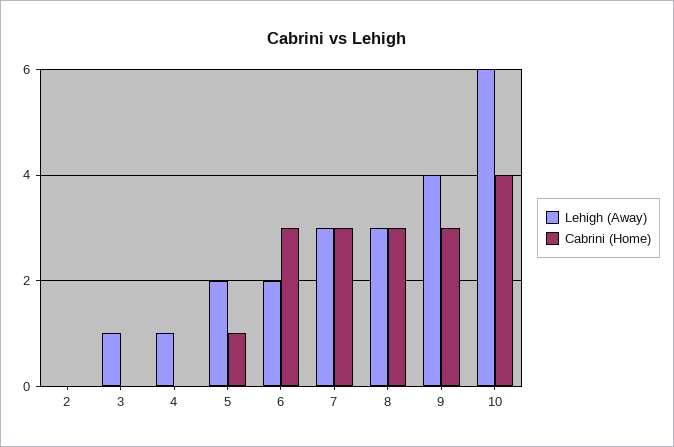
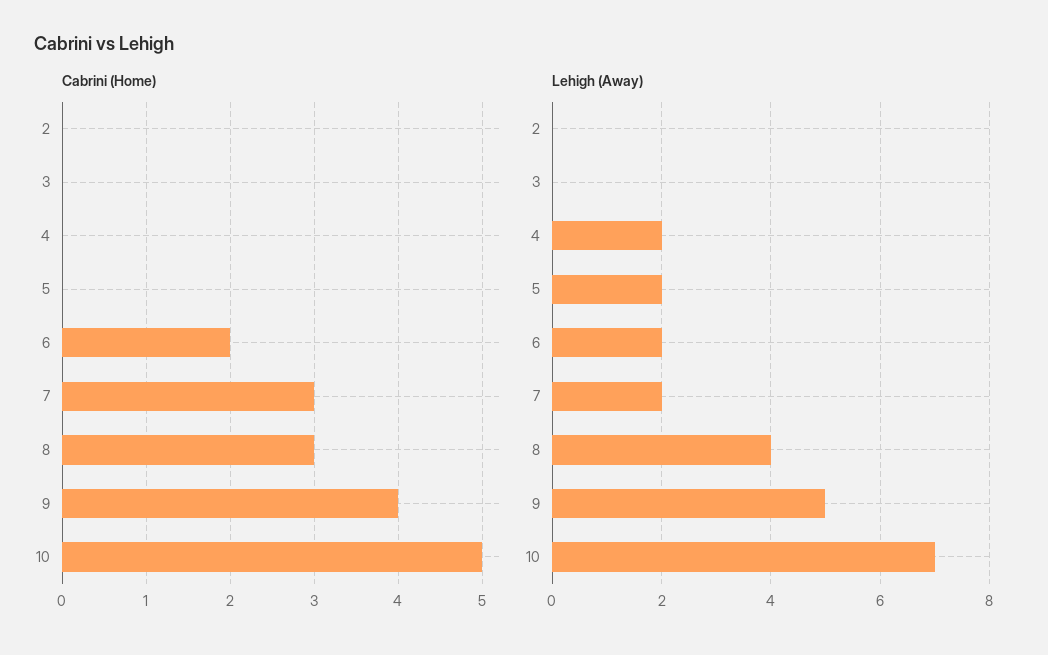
  {
    "Lehigh (Away)": {
      "2": 0,
-     "3": 1,
+     "3": 0,
-     "4": 1,
+     "4": 2,
      "5": 2,
      "6": 2,
-     "7": 3,
+     "7": 2,
-     "8": 3,
+     "8": 4,
-     "9": 4,
+     "9": 5,
-     "10": 6
+     "10": 7
    },
    "Cabrini (Home)": {
      "2": 0,
      "3": 0,
      "4": 0,
-     "5": 1,
+     "5": 0,
-     "6": 3,
+     "6": 2,
      "7": 3,
      "8": 3,
-     "9": 3,
+     "9": 4,
-     "10": 4
+     "10": 5
    }
  }

